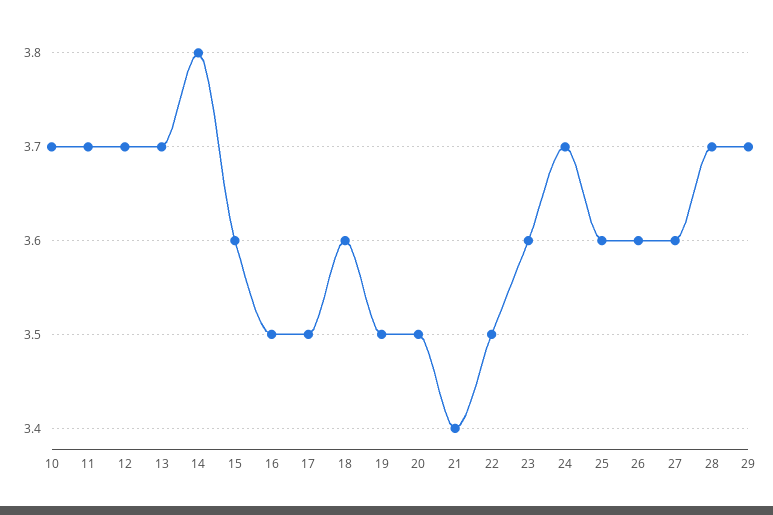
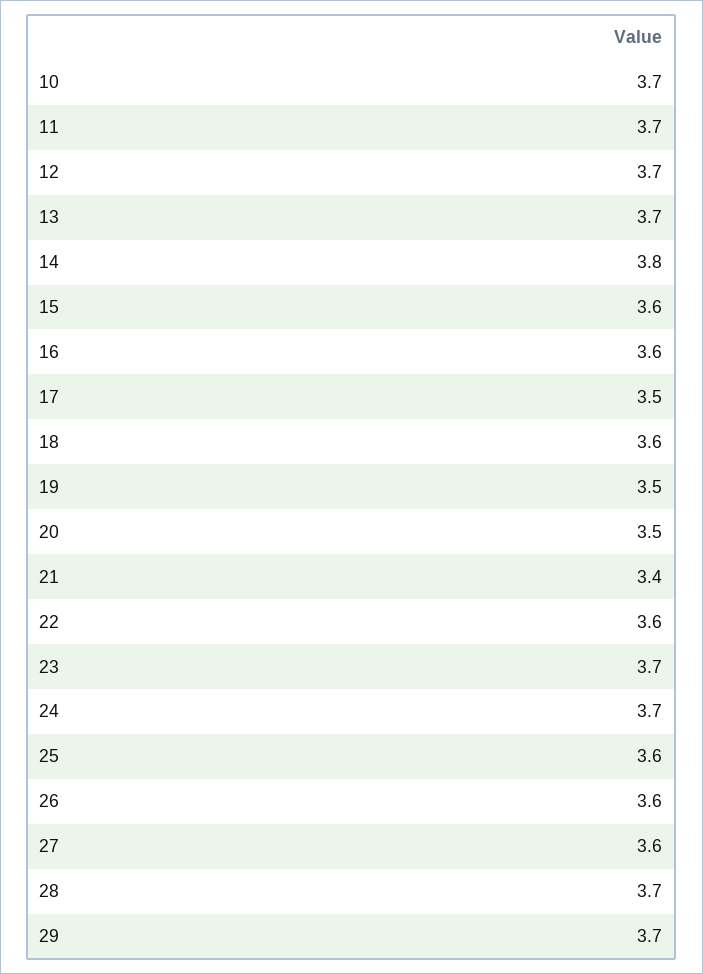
  {
    "10": 3.7,
    "11": 3.7,
    "12": 3.7,
    "13": 3.7,
    "14": 3.8,
    "15": 3.6,
-   "16": 3.5,
+   "16": 3.6,
    "17": 3.5,
    "18": 3.6,
    "19": 3.5,
    "20": 3.5,
    "21": 3.4,
-   "22": 3.5,
+   "22": 3.6,
-   "23": 3.6,
+   "23": 3.7,
    "24": 3.7,
    "25": 3.6,
    "26": 3.6,
    "27": 3.6,
    "28": 3.7,
    "29": 3.7
  }

